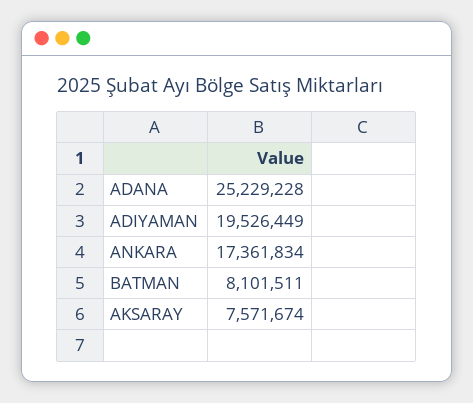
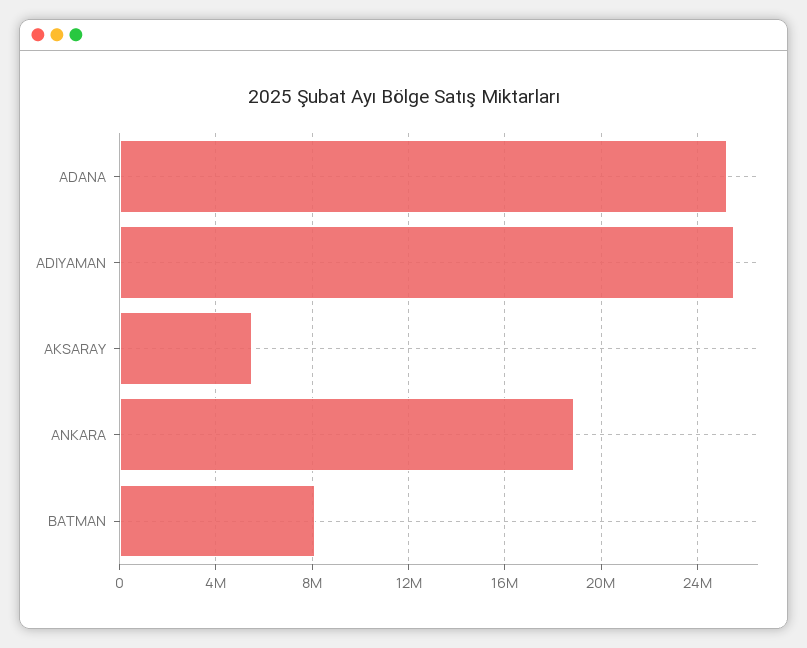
  {
    "ADANA": 25229228,
-   "ADIYAMAN": 19526449,
+   "ADIYAMAN": 25500000,
-   "ANKARA": 17361834,
+   "ANKARA": 19000000,
    "BATMAN": 8101511,
-   "AKSARAY": 7571674
+   "AKSARAY": 5500000
  }

